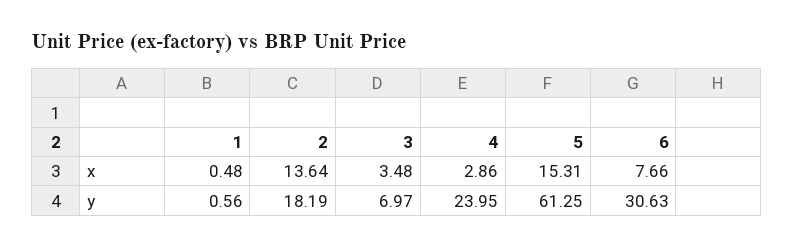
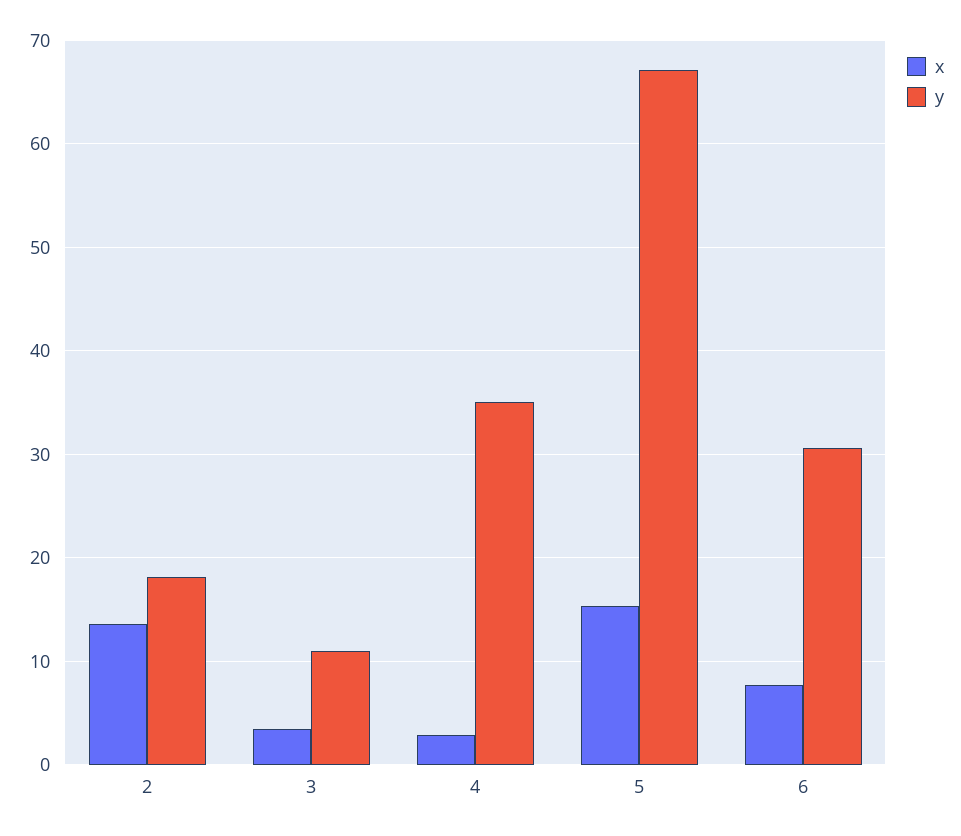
  {
    "x": {
-     "1": 0.48,
      "2": 13.64,
      "3": 3.48,
      "4": 2.86,
      "5": 15.31,
      "6": 7.66
    },
    "y": {
-     "1": 0.56,
      "2": 18.19,
-     "3": 6.97,
+     "3": 11,
-     "4": 23.95,
+     "4": 35,
-     "5": 61.25,
+     "5": 67,
      "6": 30.63
    }
  }

